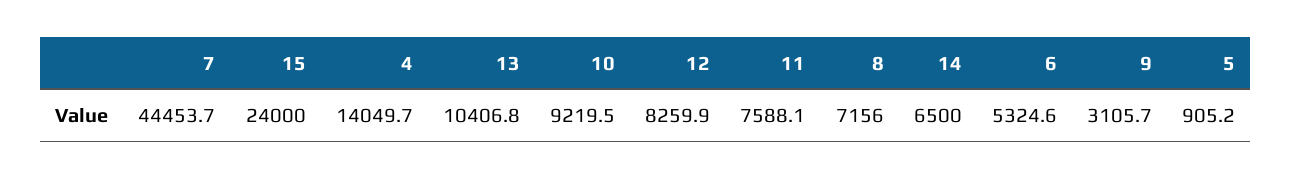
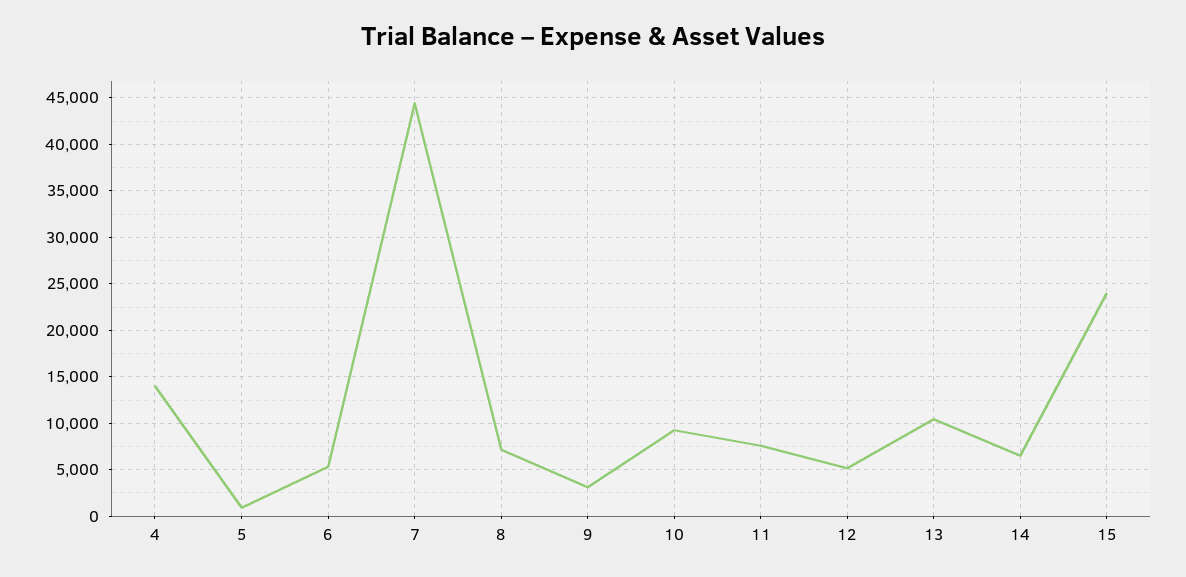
  {
    "7": 44453.7,
    "15": 24000,
    "4": 14049.7,
    "13": 10406.8,
    "10": 9219.5,
-   "12": 8259.9,
+   "12": 5000,
    "11": 7588.1,
    "8": 7156,
    "14": 6500,
    "6": 5324.6,
    "9": 3105.7,
    "5": 905.2
  }

